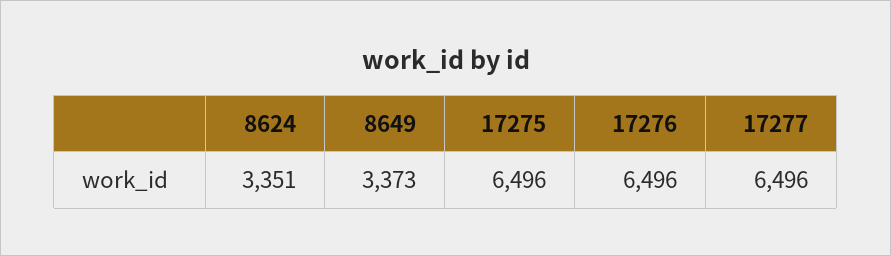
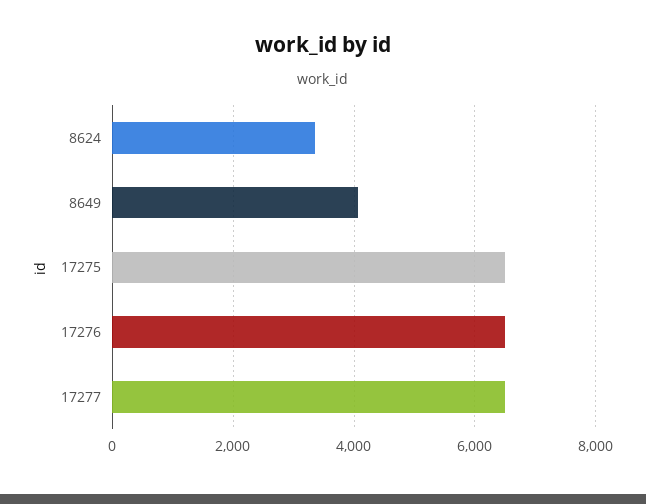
  {
    "8624": 3351,
-   "8649": 3373,
+   "8649": 4000,
    "17275": 6496,
    "17276": 6496,
    "17277": 6496
  }

